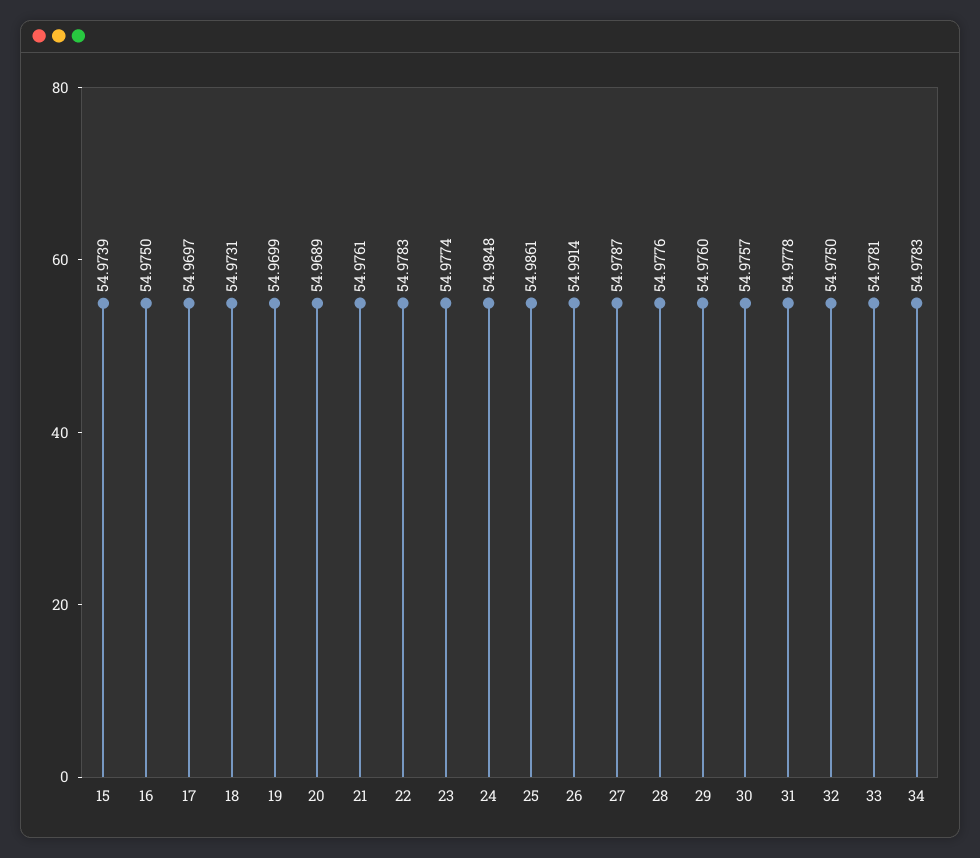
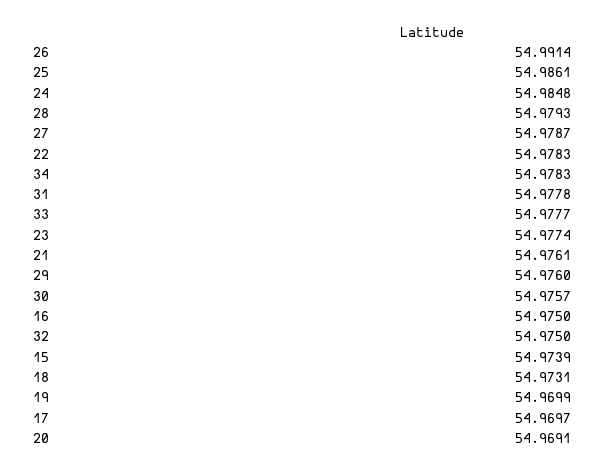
  {
    "15": 54.9739,
    "16": 54.975,
    "17": 54.9697,
    "18": 54.9731,
    "19": 54.9699,
-   "20": 54.9689,
+   "20": 54.9691,
    "21": 54.9761,
    "22": 54.9783,
    "23": 54.9774,
    "24": 54.9848,
    "25": 54.9861,
    "26": 54.9914,
    "27": 54.9787,
-   "28": 54.9776,
+   "28": 54.9793,
    "29": 54.976,
    "30": 54.9757,
    "31": 54.9778,
    "32": 54.975,
-   "33": 54.9781,
+   "33": 54.9777,
    "34": 54.9783
  }

